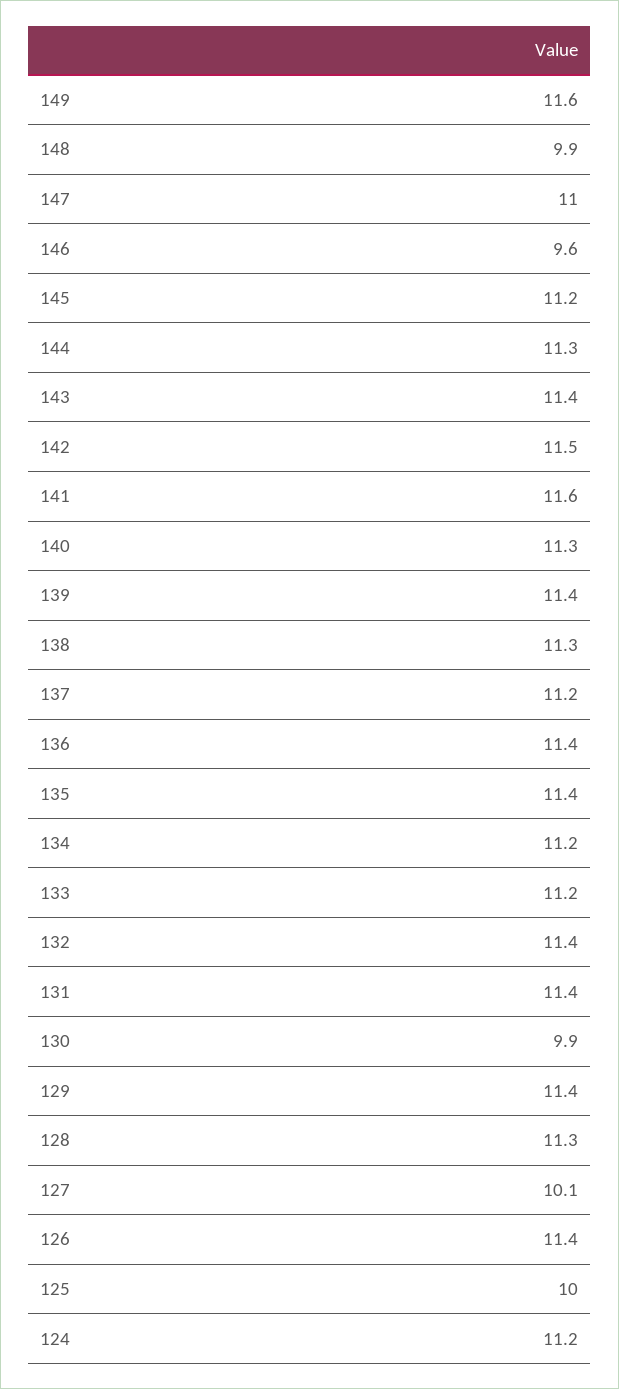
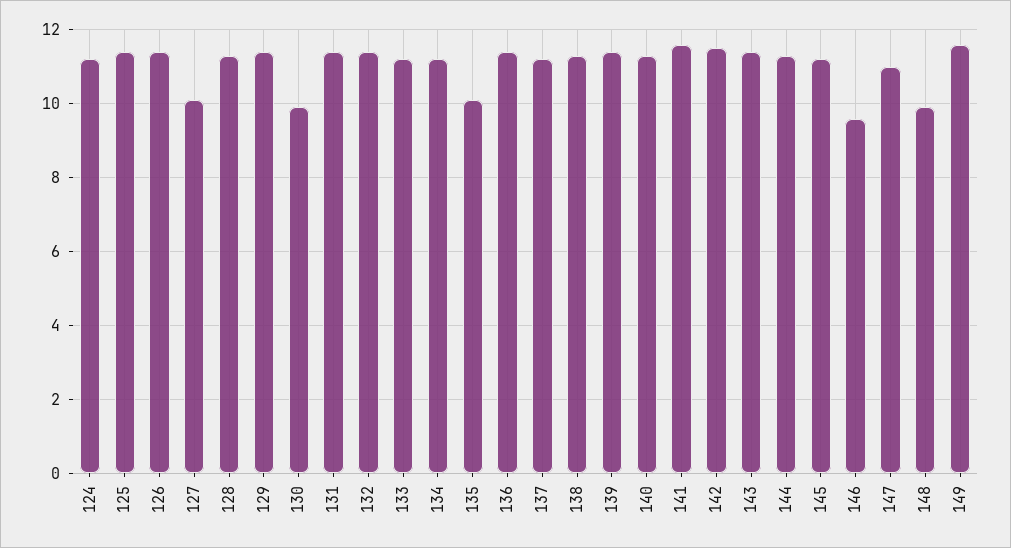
  {
    "149": 11.6,
    "148": 9.9,
    "147": 11,
    "146": 9.6,
    "145": 11.2,
    "144": 11.3,
    "143": 11.4,
    "142": 11.5,
    "141": 11.6,
    "140": 11.3,
    "139": 11.4,
    "138": 11.3,
    "137": 11.2,
    "136": 11.4,
-   "135": 11.4,
+   "135": 10,
    "134": 11.2,
    "133": 11.2,
    "132": 11.4,
    "131": 11.4,
    "130": 9.9,
    "129": 11.4,
    "128": 11.3,
    "127": 10.1,
    "126": 11.4,
-   "125": 10,
+   "125": 11.5,
    "124": 11.2
  }

